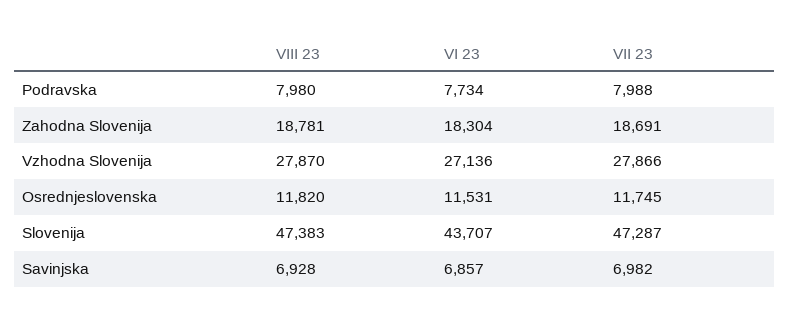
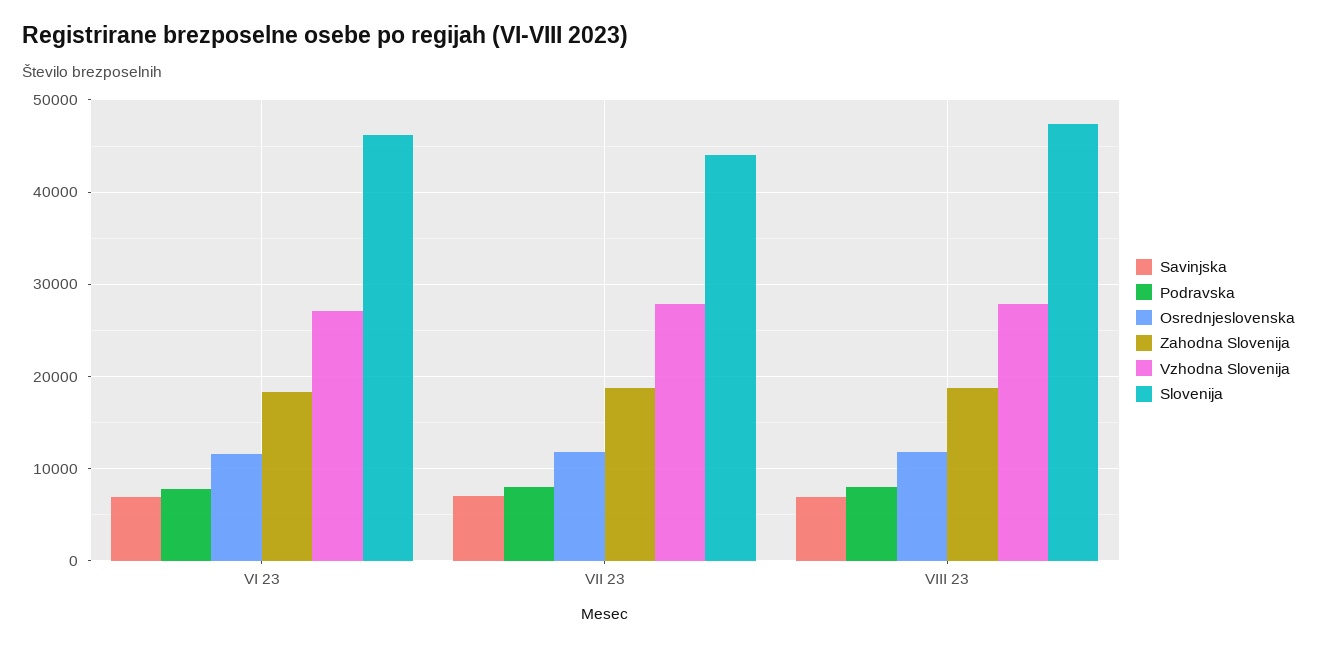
  {
    "Podravska": {
      "VIII 23": 7980,
      "VI 23": 7734,
      "VII 23": 7988
    },
    "Zahodna Slovenija": {
      "VIII 23": 18781,
      "VI 23": 18304,
      "VII 23": 18691
    },
    "Vzhodna Slovenija": {
      "VIII 23": 27870,
      "VI 23": 27136,
      "VII 23": 27866
    },
    "Osrednjeslovenska": {
      "VIII 23": 11820,
      "VI 23": 11531,
      "VII 23": 11745
    },
    "Slovenija": {
      "VIII 23": 47383,
-     "VI 23": 43707,
+     "VI 23": 46000,
-     "VII 23": 47287
+     "VII 23": 44000
    },
    "Savinjska": {
      "VIII 23": 6928,
      "VI 23": 6857,
      "VII 23": 6982
    }
  }

